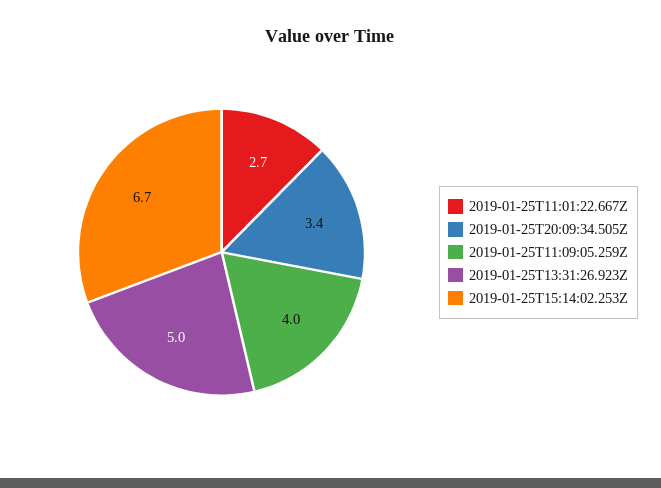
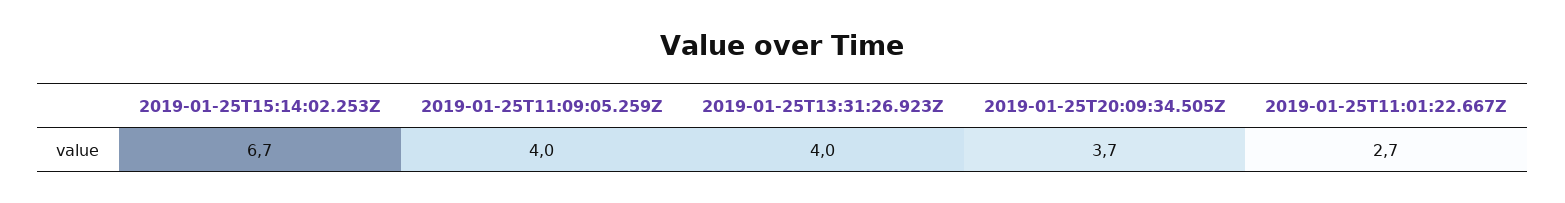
  {
    "2019-01-25T11:01:22.667Z": 2.7,
-   "2019-01-25T20:09:34.505Z": 3.4,
+   "2019-01-25T20:09:34.505Z": 3.7,
    "2019-01-25T11:09:05.259Z": 4,
-   "2019-01-25T13:31:26.923Z": 5,
+   "2019-01-25T13:31:26.923Z": 4,
    "2019-01-25T15:14:02.253Z": 6.7
  }

